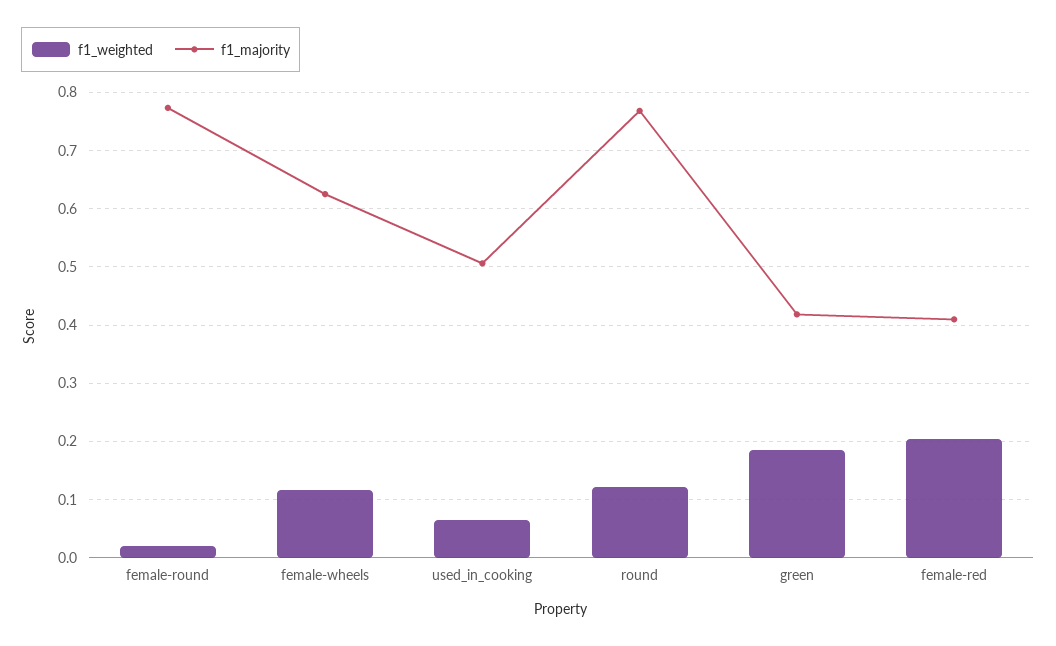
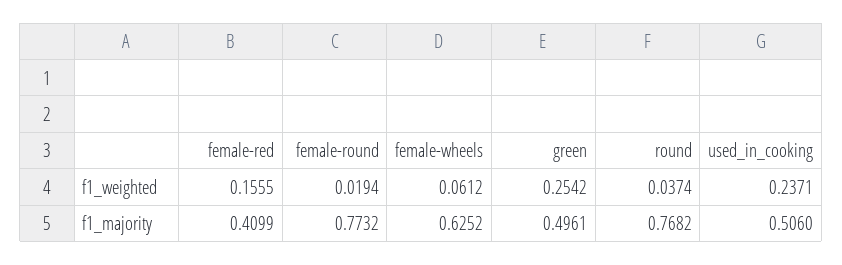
  {
    "f1_weighted": {
      "female-round": 0.0194,
-     "female-wheels": 0.12,
+     "female-wheels": 0.0612,
-     "used_in_cooking": 0.06,
+     "used_in_cooking": 0.2371,
-     "round": 0.12,
+     "round": 0.0374,
-     "green": 0.18,
+     "green": 0.2542,
-     "female-red": 0.2
+     "female-red": 0.1555
    },
    "f1_majority": {
      "female-round": 0.7732,
      "female-wheels": 0.6252,
      "used_in_cooking": 0.506,
      "round": 0.7682,
-     "green": 0.42,
+     "green": 0.4961,
      "female-red": 0.4099
    }
  }

